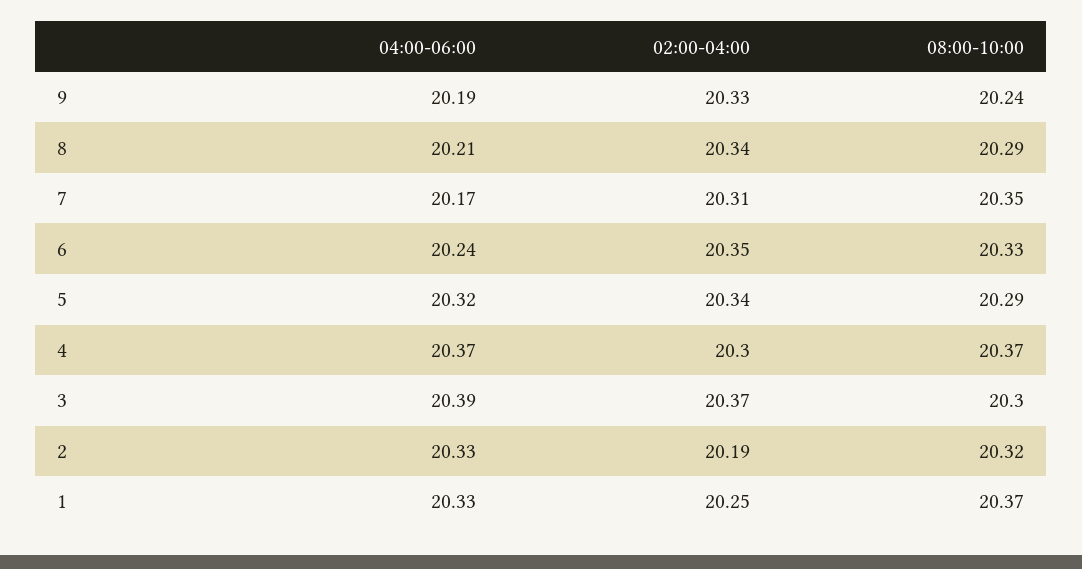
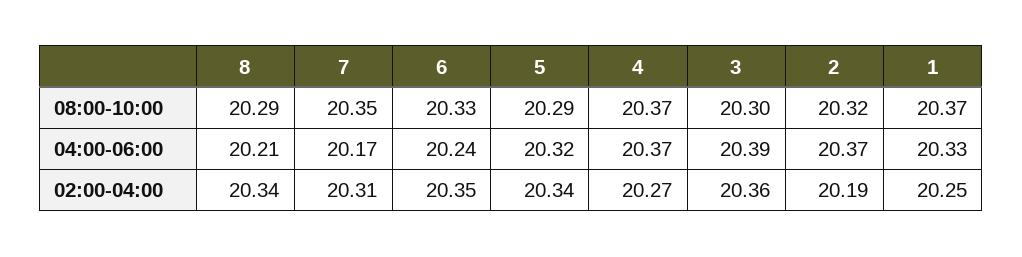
  {
    "04:00-06:00": {
-     "9": 20.19,
      "8": 20.21,
      "7": 20.17,
      "6": 20.24,
      "5": 20.32,
      "4": 20.37,
      "3": 20.39,
-     "2": 20.33,
+     "2": 20.37,
      "1": 20.33
    },
    "02:00-04:00": {
-     "9": 20.33,
      "8": 20.34,
      "7": 20.31,
      "6": 20.35,
      "5": 20.34,
-     "4": 20.3,
+     "4": 20.27,
-     "3": 20.37,
+     "3": 20.36,
      "2": 20.19,
      "1": 20.25
    },
    "08:00-10:00": {
-     "9": 20.24,
      "8": 20.29,
      "7": 20.35,
      "6": 20.33,
      "5": 20.29,
      "4": 20.37,
      "3": 20.3,
      "2": 20.32,
      "1": 20.37
    }
  }

